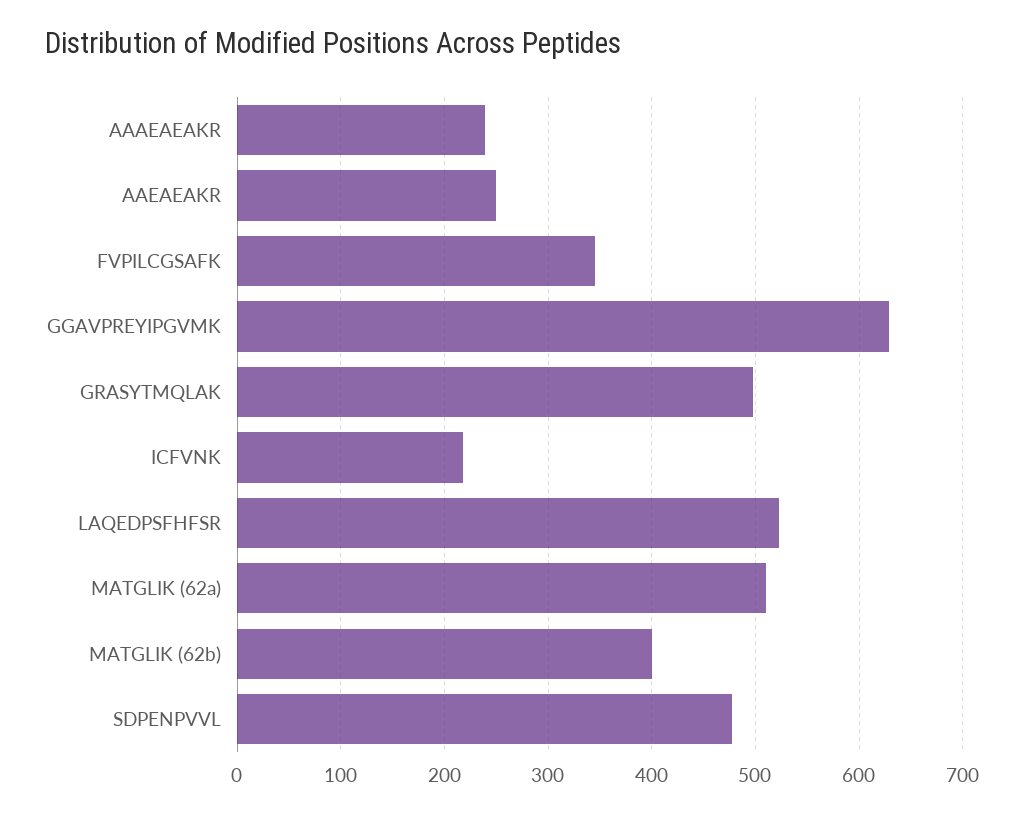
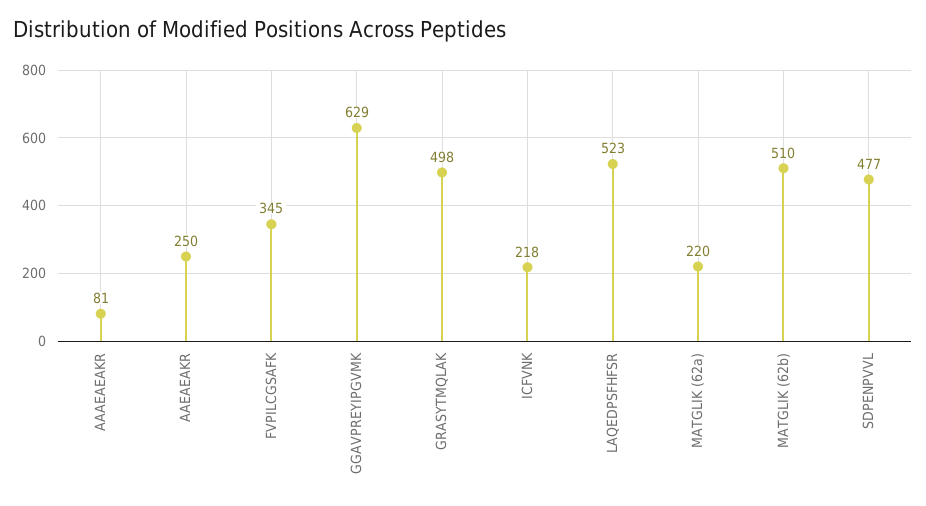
  {
-   "AAAEAEAKR": 240,
+   "AAAEAEAKR": 81,
    "AAEAEAKR": 250,
    "FVPILCGSAFK": 345,
    "GGAVPREYIPGVMK": 629,
    "GRASYTMQLAK": 498,
    "ICFVNK": 218,
    "LAQEDPSFHFSR": 523,
-   "MATGLIK (62a)": 510,
+   "MATGLIK (62a)": 220,
-   "MATGLIK (62b)": 400,
+   "MATGLIK (62b)": 510,
    "SDPENPVVL": 477
  }

